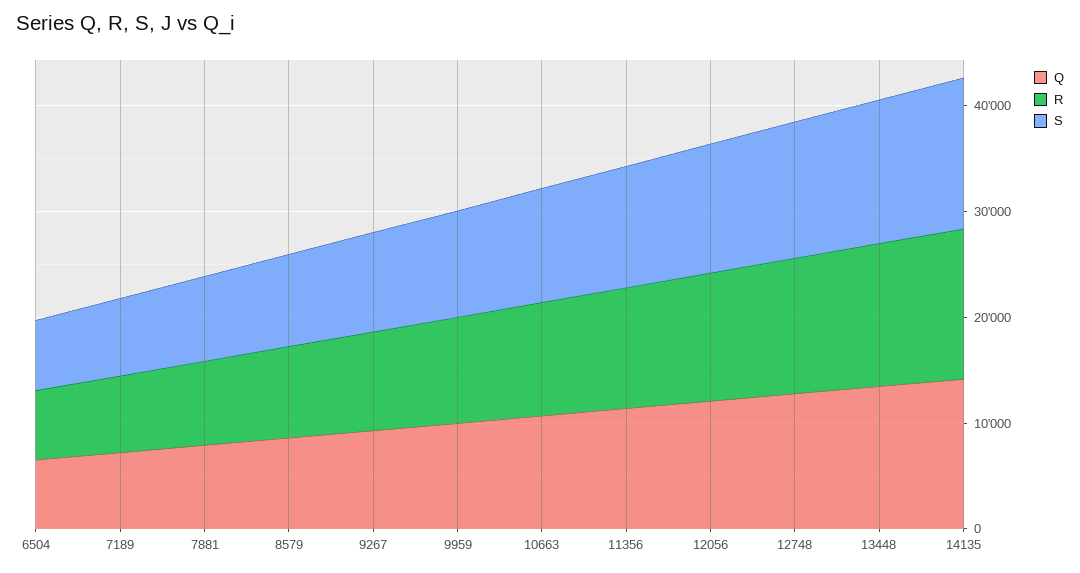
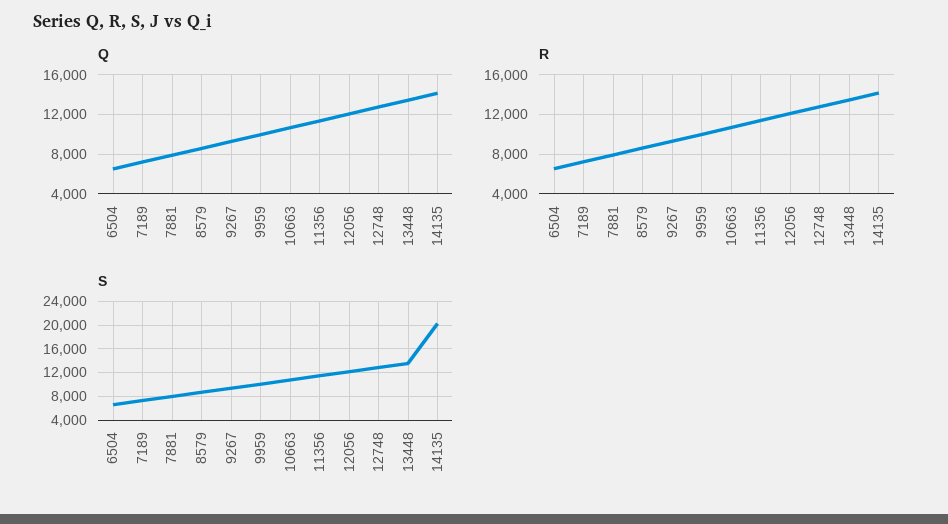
  {
    "Q": {
      "6504": 7000,
      "7189": 7000,
      "7881": 8000,
      "8579": 9000,
      "9267": 9000,
      "9959": 10000,
      "10663": 11000,
      "11356": 11000,
      "12056": 12000,
      "12748": 13000,
      "13448": 13000,
      "14135": 14000
    },
    "R": {
      "6504": 7000,
      "7189": 7000,
      "7881": 8000,
      "8579": 9000,
      "9267": 9000,
      "9959": 10000,
      "10663": 11000,
      "11356": 11000,
      "12056": 12000,
      "12748": 13000,
      "13448": 13000,
      "14135": 14000
    },
    "S": {
      "6504": 6000,
      "7189": 8000,
      "7881": 8000,
      "8579": 8000,
      "9267": 10000,
      "9959": 10000,
      "10663": 10000,
      "11356": 12000,
      "12056": 12000,
      "12748": 12000,
      "13448": 14000,
-     "14135": 14000
+     "14135": 20000
    }
  }

